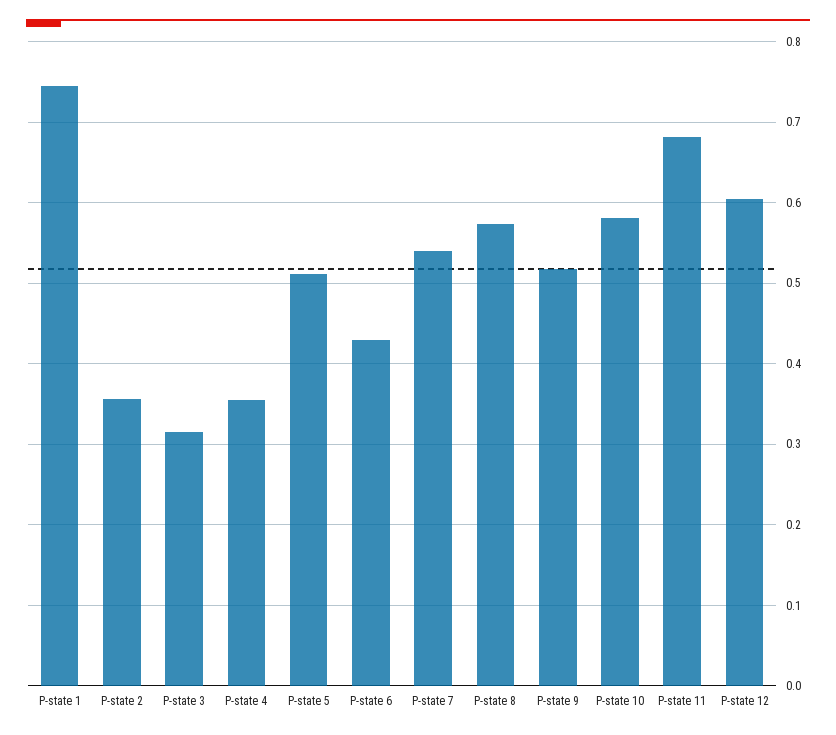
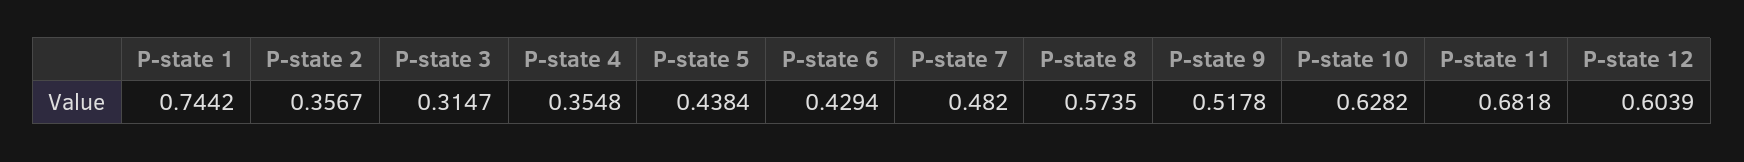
  {
    "P-state 1": 0.7442,
    "P-state 2": 0.3567,
    "P-state 3": 0.3147,
    "P-state 4": 0.3548,
-   "P-state 5": 0.51,
+   "P-state 5": 0.4384,
    "P-state 6": 0.4294,
-   "P-state 7": 0.54,
+   "P-state 7": 0.482,
    "P-state 8": 0.5735,
    "P-state 9": 0.5178,
-   "P-state 10": 0.58,
+   "P-state 10": 0.6282,
    "P-state 11": 0.6818,
    "P-state 12": 0.6039
  }

